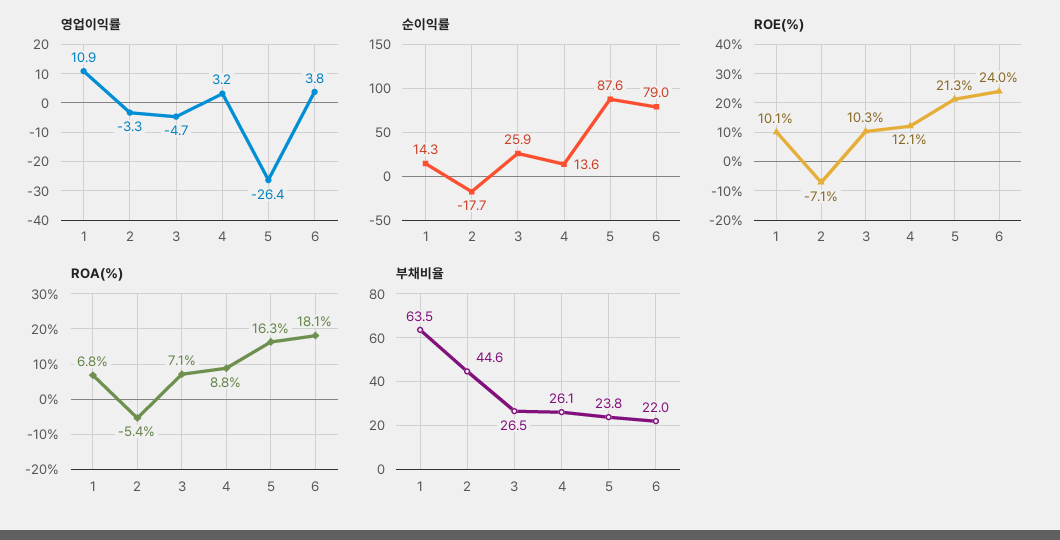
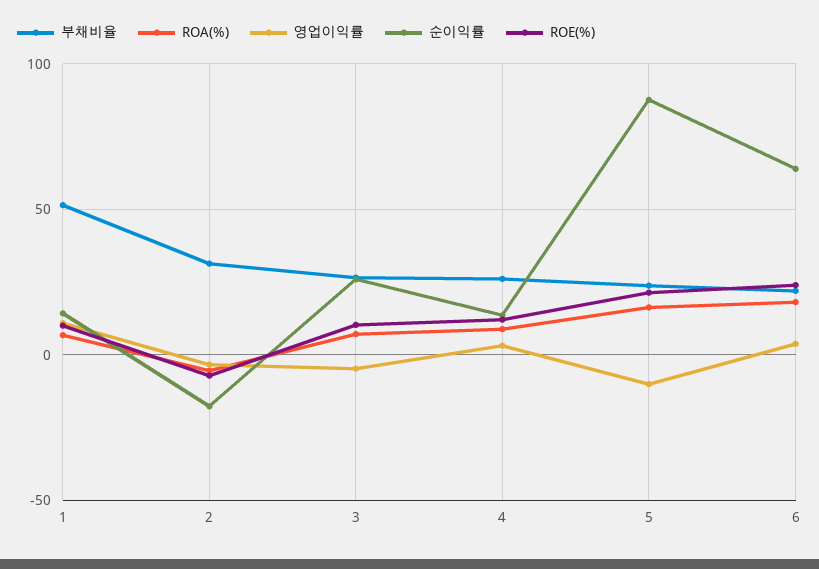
  {
    "영업이익률": {
      "1": 10.9,
      "2": -3.3,
      "3": -4.7,
      "4": 3.2,
-     "5": -26.4,
+     "5": -10,
      "6": 3.8
    },
    "순이익률": {
      "1": 14.3,
      "2": -17.7,
      "3": 25.9,
      "4": 13.6,
      "5": 87.6,
-     "6": 79
+     "6": 65
    },
    "ROE(%)": {
      "1": 10.1,
      "2": -7.1,
      "3": 10.3,
      "4": 12.1,
      "5": 21.3,
      "6": 24
    },
    "ROA(%)": {
      "1": 6.8,
      "2": -5.4,
      "3": 7.1,
      "4": 8.8,
      "5": 16.3,
      "6": 18.1
    },
    "부채비율": {
-     "1": 63.5,
+     "1": 50,
-     "2": 44.6,
+     "2": 30,
      "3": 26.5,
      "4": 26.1,
      "5": 23.8,
      "6": 22
    }
  }

